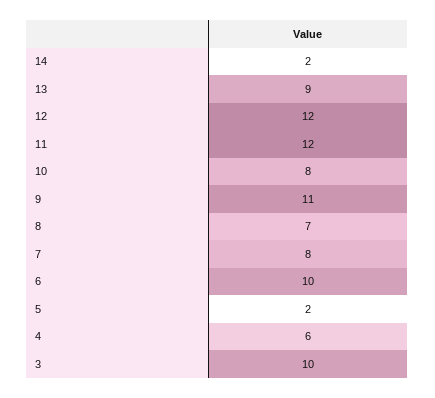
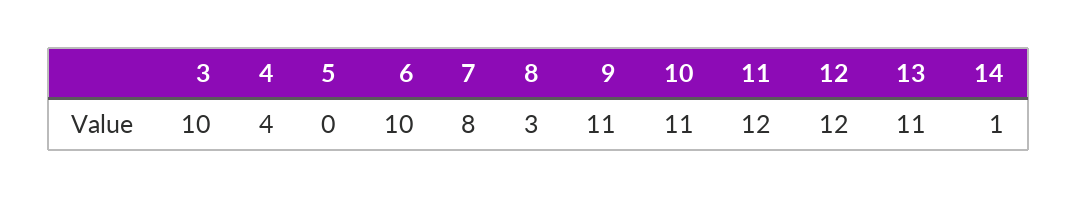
  {
-   "14": 2,
+   "14": 1,
-   "13": 9,
+   "13": 11,
    "12": 12,
    "11": 12,
-   "10": 8,
+   "10": 11,
    "9": 11,
-   "8": 7,
+   "8": 3,
    "7": 8,
    "6": 10,
-   "5": 2,
+   "5": 0,
-   "4": 6,
+   "4": 4,
    "3": 10
  }

